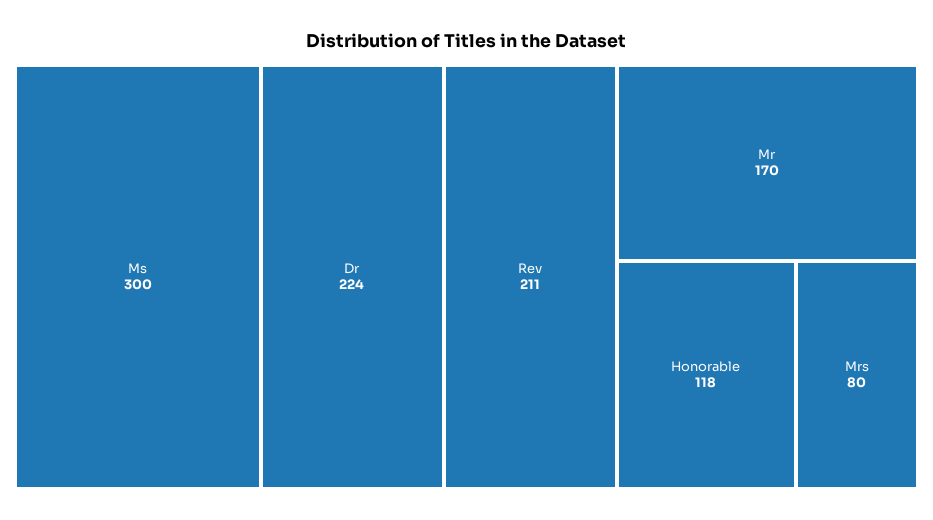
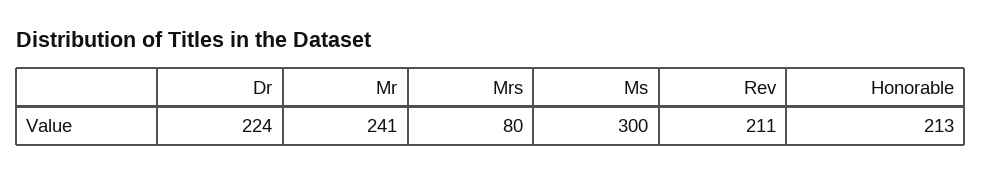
  {
    "Ms": 300,
    "Dr": 224,
    "Rev": 211,
-   "Mr": 170,
+   "Mr": 241,
-   "Honorable": 118,
+   "Honorable": 213,
    "Mrs": 80
  }

